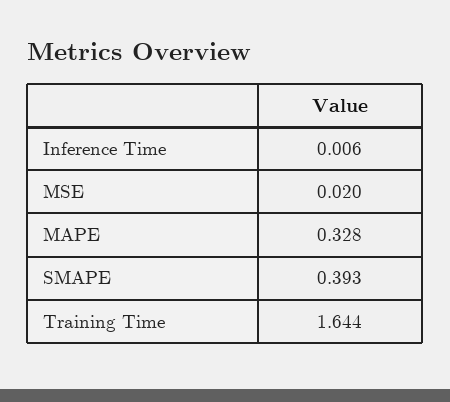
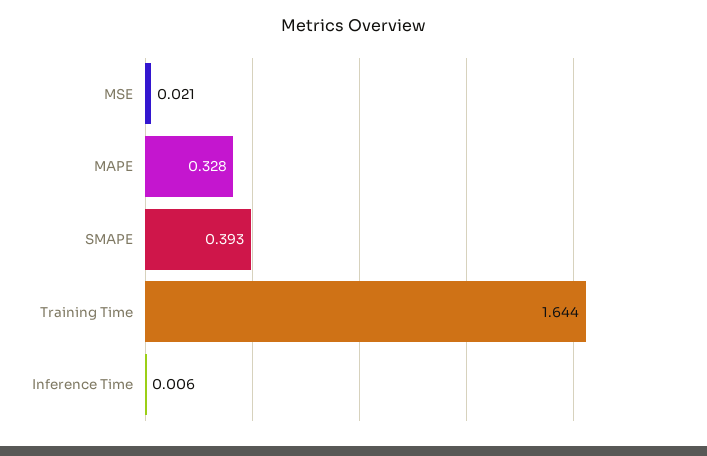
  {
    "Inference Time": 0.006,
-   "MSE": 0.02,
+   "MSE": 0.021,
    "MAPE": 0.328,
    "SMAPE": 0.393,
    "Training Time": 1.644
  }

